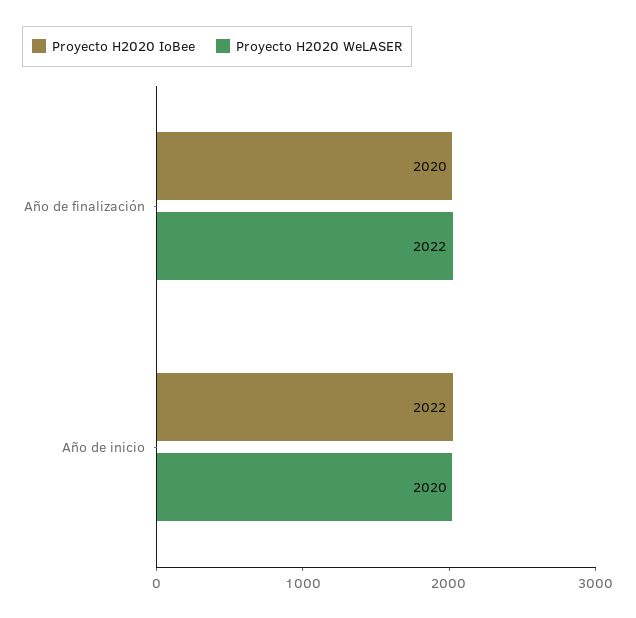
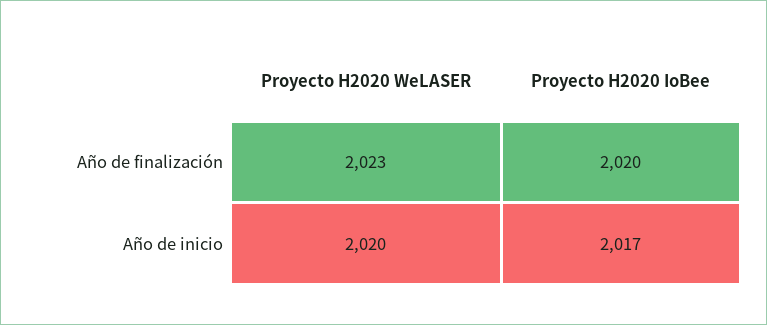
  {
    "Proyecto H2020 IoBee": {
      "Año de finalización": 2020,
-     "Año de inicio": 2022
+     "Año de inicio": 2017
    },
    "Proyecto H2020 WeLASER": {
-     "Año de finalización": 2022,
+     "Año de finalización": 2023,
      "Año de inicio": 2020
    }
  }

